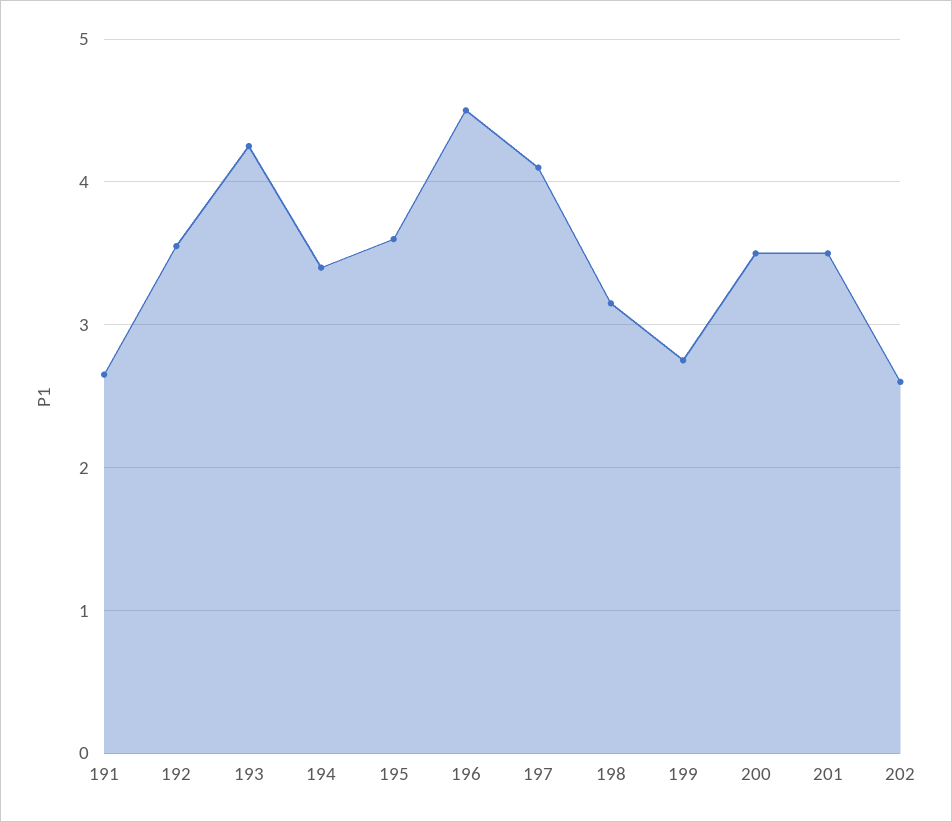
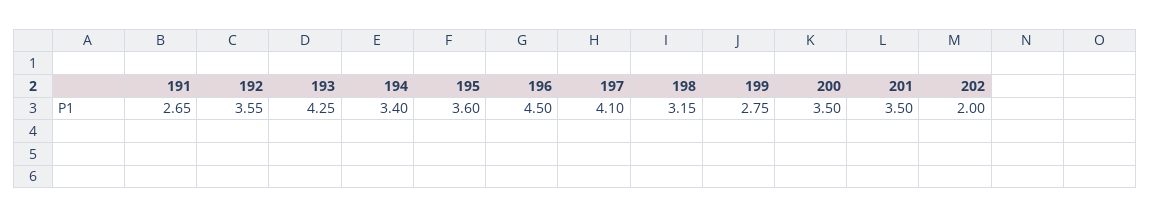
  {
    "191": 2.65,
    "192": 3.55,
    "193": 4.25,
    "194": 3.4,
    "195": 3.6,
    "196": 4.5,
    "197": 4.1,
    "198": 3.15,
    "199": 2.75,
    "200": 3.5,
    "201": 3.5,
-   "202": 2.6
+   "202": 2
  }

